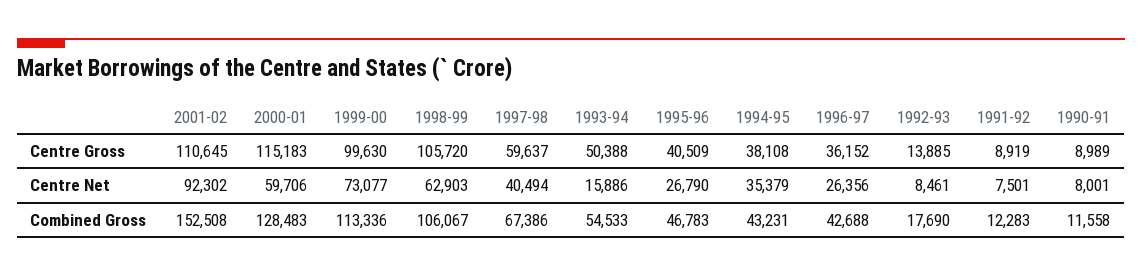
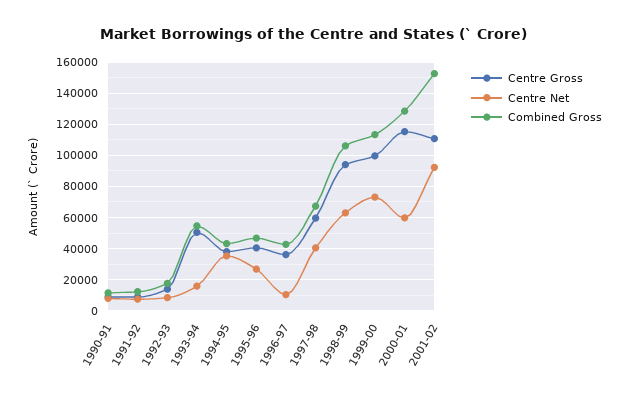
  {
    "Centre Gross": {
      "2001-02": 110645,
      "2000-01": 115183,
      "1999-00": 99630,
-     "1998-99": 105720,
+     "1998-99": 95000,
      "1997-98": 59637,
      "1993-94": 50388,
      "1995-96": 40509,
      "1994-95": 38108,
      "1996-97": 36152,
      "1992-93": 13885,
      "1991-92": 8919,
      "1990-91": 8989
    },
    "Centre Net": {
      "2001-02": 92302,
      "2000-01": 59706,
      "1999-00": 73077,
      "1998-99": 62903,
      "1997-98": 40494,
      "1993-94": 15886,
      "1995-96": 26790,
      "1994-95": 35379,
-     "1996-97": 26356,
+     "1996-97": 10000,
      "1992-93": 8461,
      "1991-92": 7501,
      "1990-91": 8001
    },
    "Combined Gross": {
      "2001-02": 152508,
      "2000-01": 128483,
      "1999-00": 113336,
      "1998-99": 106067,
      "1997-98": 67386,
      "1993-94": 54533,
      "1995-96": 46783,
      "1994-95": 43231,
      "1996-97": 42688,
      "1992-93": 17690,
      "1991-92": 12283,
      "1990-91": 11558
    }
  }

